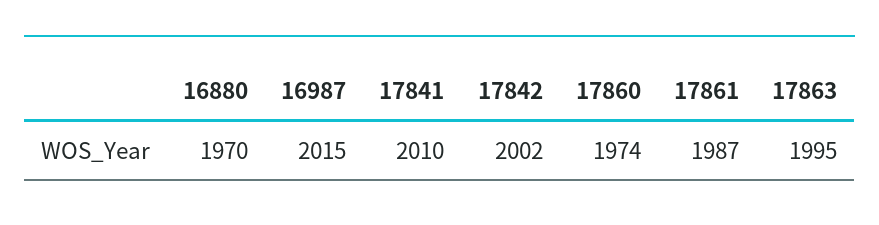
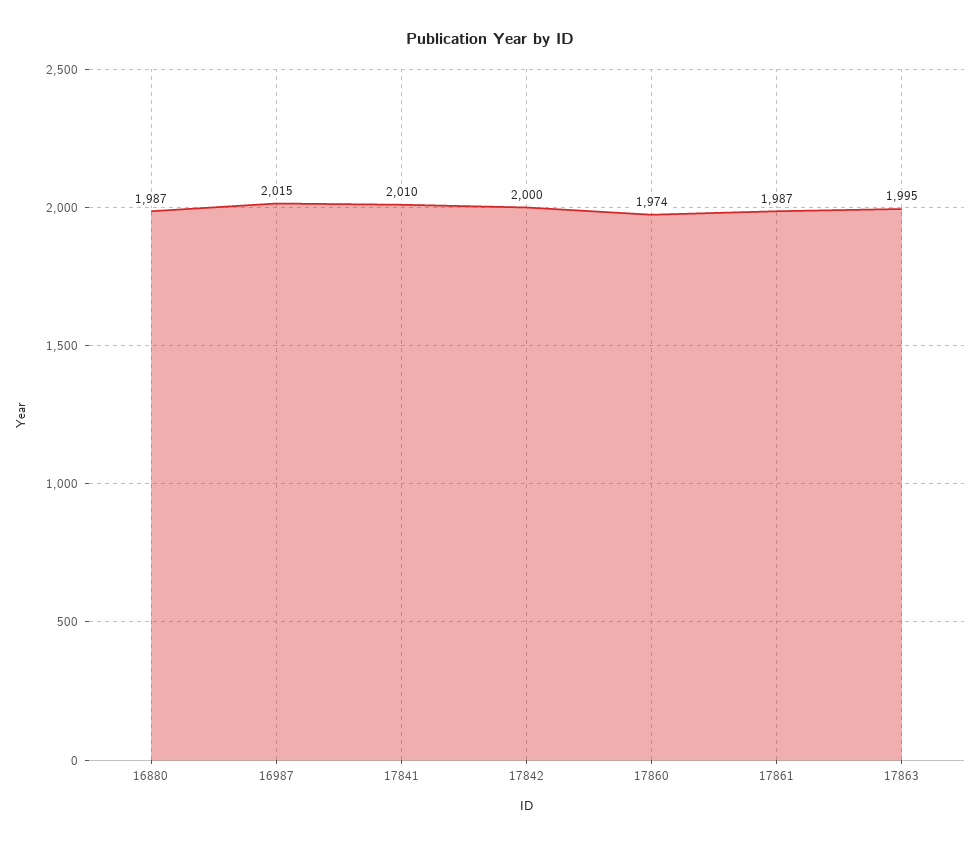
  {
-   "16880": 1970,
+   "16880": 1987,
    "16987": 2015,
    "17841": 2010,
-   "17842": 2002,
+   "17842": 2000,
    "17860": 1974,
    "17861": 1987,
    "17863": 1995
  }

